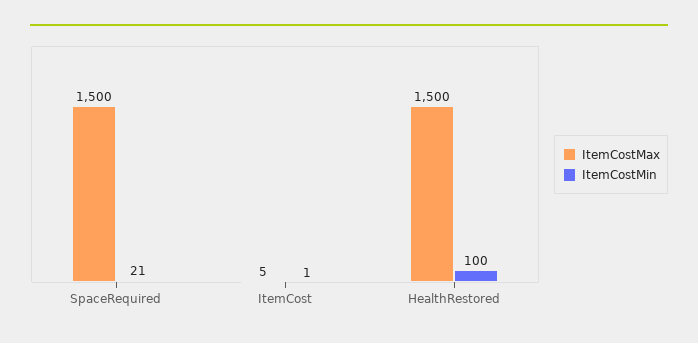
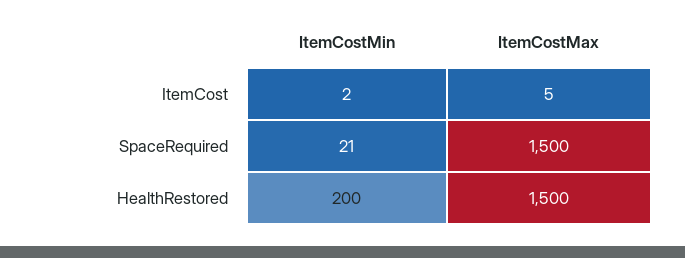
  {
    "ItemCostMax": {
      "SpaceRequired": 1500,
      "ItemCost": 5,
      "HealthRestored": 1500
    },
    "ItemCostMin": {
      "SpaceRequired": 21,
-     "ItemCost": 1,
+     "ItemCost": 2,
-     "HealthRestored": 100
+     "HealthRestored": 200
    }
  }

